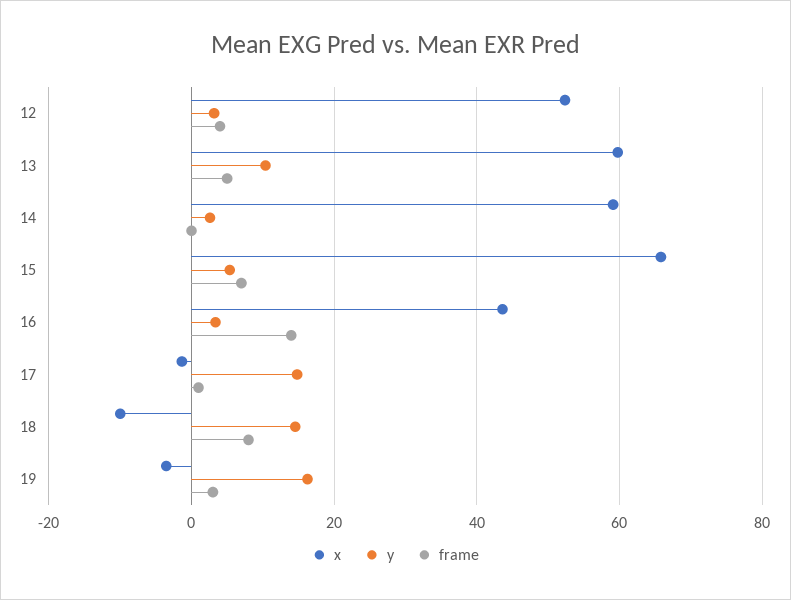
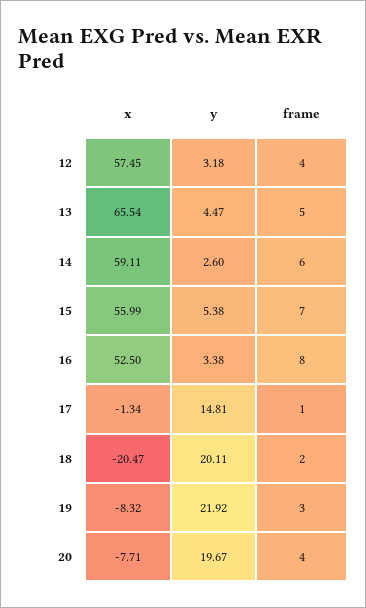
  {
    "x": {
-     "12": 52,
+     "12": 57.45,
-     "13": 60,
+     "13": 65.54,
      "14": 59.11,
-     "15": 66,
+     "15": 55.99,
-     "16": 44,
+     "16": 52.5,
      "17": -1.34,
-     "18": -10,
+     "18": -20.47,
-     "19": -4
+     "19": -8.32,
+     "20": -7.71
    },
    "y": {
      "12": 3.18,
-     "13": 10,
+     "13": 4.47,
      "14": 2.6,
      "15": 5.38,
      "16": 3.38,
      "17": 14.81,
-     "18": 14,
+     "18": 20.11,
-     "19": 16
+     "19": 21.92,
+     "20": 19.67
    },
    "frame": {
      "12": 4,
      "13": 5,
-     "14": 0,
+     "14": 6,
      "15": 7,
-     "16": 14,
+     "16": 8,
      "17": 1,
-     "18": 8,
+     "18": 2,
-     "19": 3
+     "19": 3,
+     "20": 4
    }
  }

